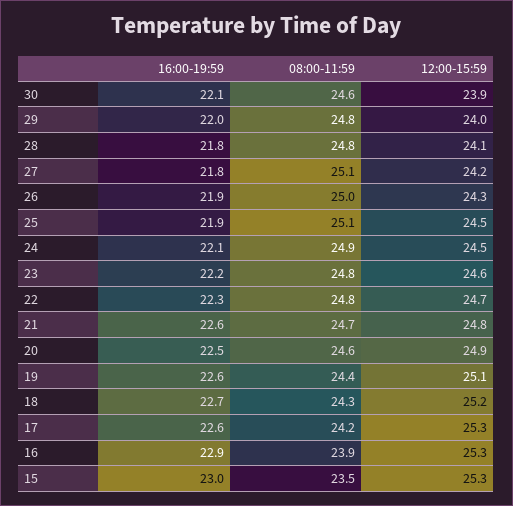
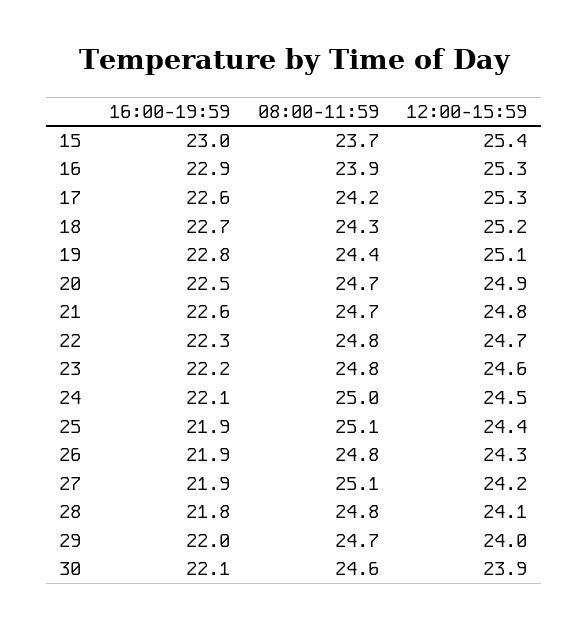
  {
    "16:00-19:59": {
      "30": 22.1,
      "29": 22,
      "28": 21.8,
-     "27": 21.8,
+     "27": 21.9,
      "26": 21.9,
      "25": 21.9,
      "24": 22.1,
      "23": 22.2,
      "22": 22.3,
      "21": 22.6,
      "20": 22.5,
-     "19": 22.6,
+     "19": 22.8,
      "18": 22.7,
      "17": 22.6,
      "16": 22.9,
      "15": 23
    },
    "08:00-11:59": {
      "30": 24.6,
-     "29": 24.8,
+     "29": 24.7,
      "28": 24.8,
      "27": 25.1,
-     "26": 25,
+     "26": 24.8,
      "25": 25.1,
-     "24": 24.9,
+     "24": 25,
      "23": 24.8,
      "22": 24.8,
      "21": 24.7,
-     "20": 24.6,
+     "20": 24.7,
      "19": 24.4,
      "18": 24.3,
      "17": 24.2,
      "16": 23.9,
-     "15": 23.5
+     "15": 23.7
    },
    "12:00-15:59": {
      "30": 23.9,
      "29": 24,
      "28": 24.1,
      "27": 24.2,
      "26": 24.3,
-     "25": 24.5,
+     "25": 24.4,
      "24": 24.5,
      "23": 24.6,
      "22": 24.7,
      "21": 24.8,
      "20": 24.9,
      "19": 25.1,
      "18": 25.2,
      "17": 25.3,
      "16": 25.3,
-     "15": 25.3
+     "15": 25.4
    }
  }

